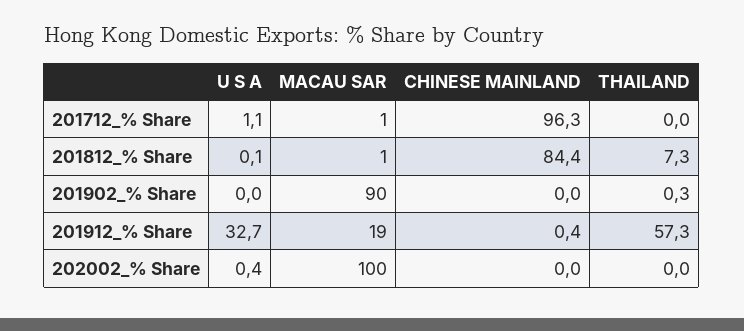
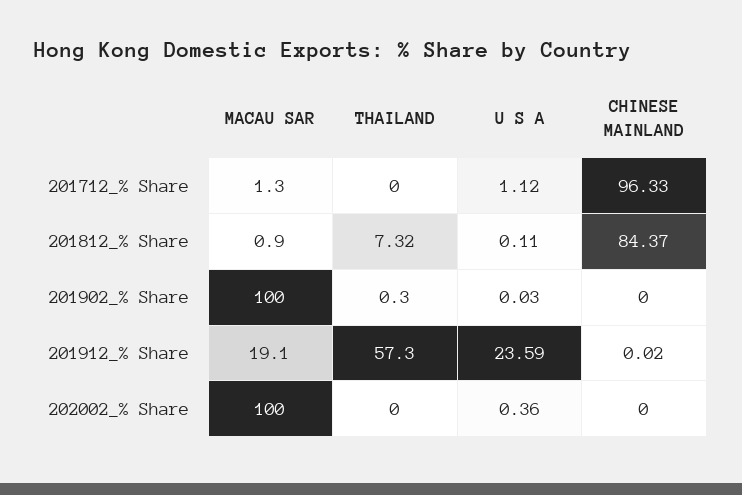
  {
    "U S A": {
      "201712_% Share": 1.12,
      "201812_% Share": 0.11,
      "201902_% Share": 0.03,
-     "201912_% Share": 32.7,
+     "201912_% Share": 23.59,
      "202002_% Share": 0.36
    },
    "MACAU SAR": {
      "201712_% Share": 1.3,
      "201812_% Share": 0.9,
-     "201902_% Share": 90,
+     "201902_% Share": 100,
      "201912_% Share": 19.1,
      "202002_% Share": 100
    },
    "CHINESE MAINLAND": {
      "201712_% Share": 96.33,
      "201812_% Share": 84.37,
      "201902_% Share": 0,
-     "201912_% Share": 0.4,
+     "201912_% Share": 0.02,
      "202002_% Share": 0
    },
    "THAILAND": {
      "201712_% Share": 0,
      "201812_% Share": 7.32,
      "201902_% Share": 0.3,
      "201912_% Share": 57.3,
      "202002_% Share": 0
    }
  }

